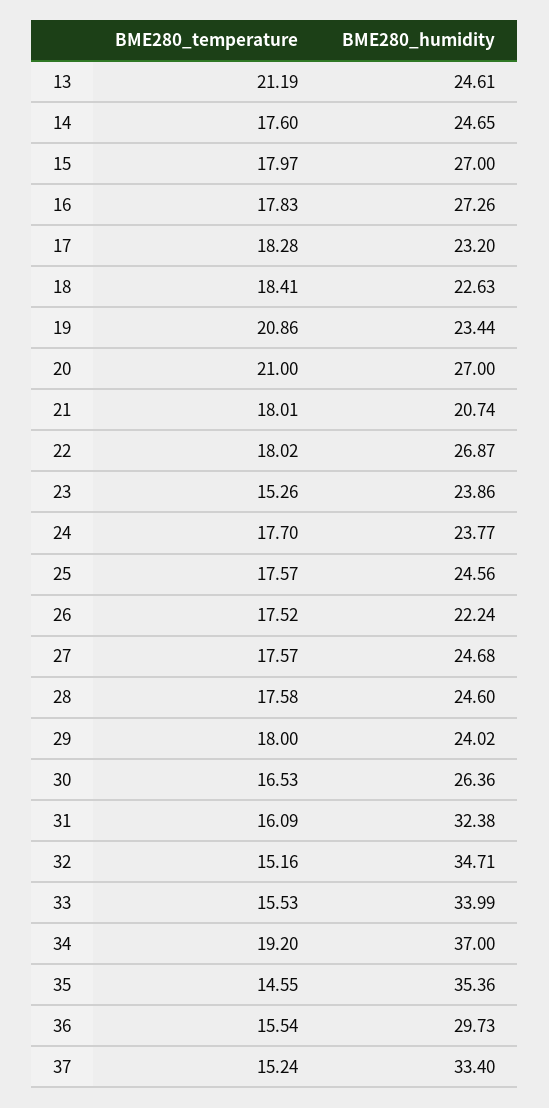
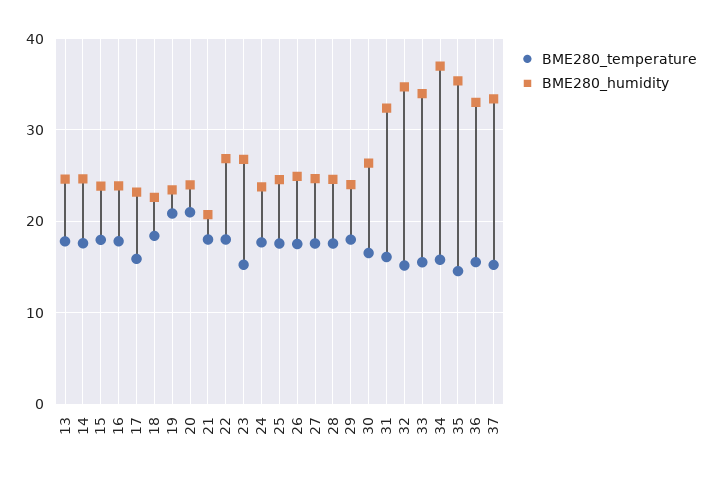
  {
    "BME280_temperature": {
-     "13": 21.19,
+     "13": 18,
      "14": 17.6,
      "15": 17.97,
      "16": 17.83,
-     "17": 18.28,
+     "17": 16,
      "18": 18.41,
      "19": 20.86,
      "20": 21,
      "21": 18.01,
      "22": 18.02,
      "23": 15.26,
      "24": 17.7,
      "25": 17.57,
      "26": 17.52,
      "27": 17.57,
      "28": 17.58,
      "29": 18,
      "30": 16.53,
      "31": 16.09,
      "32": 15.16,
      "33": 15.53,
-     "34": 19.2,
+     "34": 16,
      "35": 14.55,
      "36": 15.54,
      "37": 15.24
    },
    "BME280_humidity": {
      "13": 24.61,
      "14": 24.65,
-     "15": 27,
+     "15": 24,
-     "16": 27.26,
+     "16": 24,
      "17": 23.2,
      "18": 22.63,
      "19": 23.44,
-     "20": 27,
+     "20": 24,
      "21": 20.74,
      "22": 26.87,
-     "23": 23.86,
+     "23": 27,
      "24": 23.77,
      "25": 24.56,
-     "26": 22.24,
+     "26": 25,
      "27": 24.68,
      "28": 24.6,
      "29": 24.02,
      "30": 26.36,
      "31": 32.38,
      "32": 34.71,
      "33": 33.99,
      "34": 37,
      "35": 35.36,
-     "36": 29.73,
+     "36": 33,
      "37": 33.4
    }
  }

